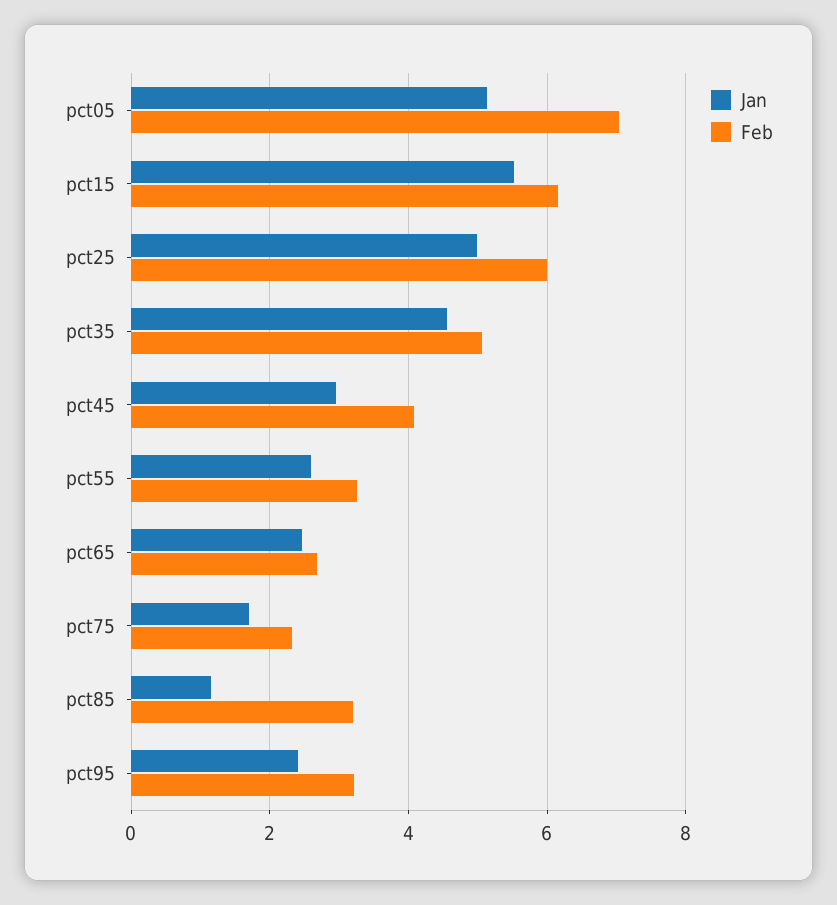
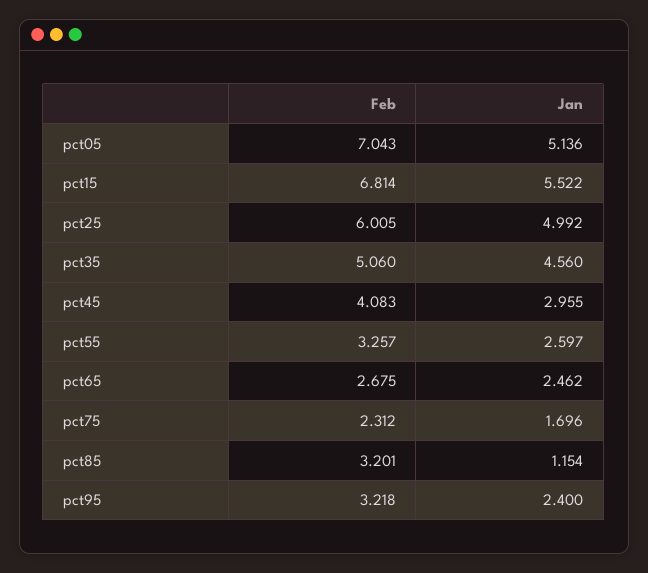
  {
    "Jan": {
      "pct05": 5.136,
      "pct15": 5.522,
      "pct25": 4.992,
      "pct35": 4.56,
      "pct45": 2.955,
      "pct55": 2.597,
      "pct65": 2.462,
      "pct75": 1.696,
      "pct85": 1.154,
      "pct95": 2.4
    },
    "Feb": {
      "pct05": 7.043,
-     "pct15": 6.2,
+     "pct15": 6.814,
      "pct25": 6.005,
      "pct35": 5.06,
      "pct45": 4.083,
      "pct55": 3.257,
      "pct65": 2.675,
      "pct75": 2.312,
      "pct85": 3.201,
      "pct95": 3.218
    }
  }

